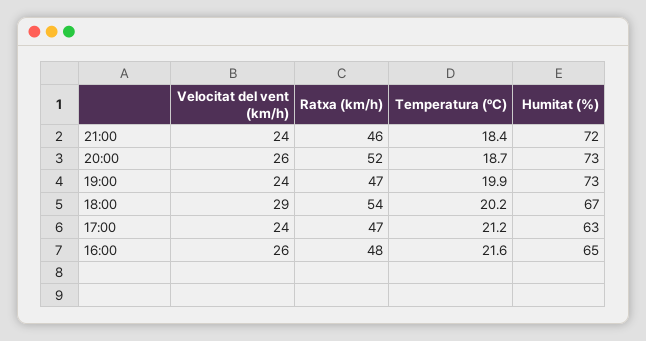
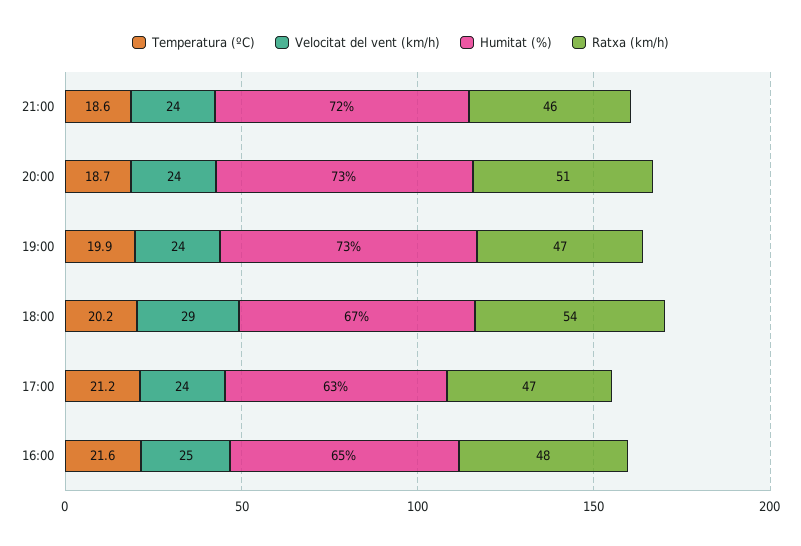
  {
    "Velocitat del vent (km/h)": {
      "21:00": 24,
-     "20:00": 26,
+     "20:00": 24,
      "19:00": 24,
      "18:00": 29,
      "17:00": 24,
-     "16:00": 26
+     "16:00": 25
    },
    "Ratxa (km/h)": {
      "21:00": 46,
-     "20:00": 52,
+     "20:00": 51,
      "19:00": 47,
      "18:00": 54,
      "17:00": 47,
      "16:00": 48
    },
    "Temperatura (ºC)": {
-     "21:00": 18.4,
+     "21:00": 18.6,
      "20:00": 18.7,
      "19:00": 19.9,
      "18:00": 20.2,
      "17:00": 21.2,
      "16:00": 21.6
    },
    "Humitat (%)": {
      "21:00": 72,
      "20:00": 73,
      "19:00": 73,
      "18:00": 67,
      "17:00": 63,
      "16:00": 65
    }
  }

